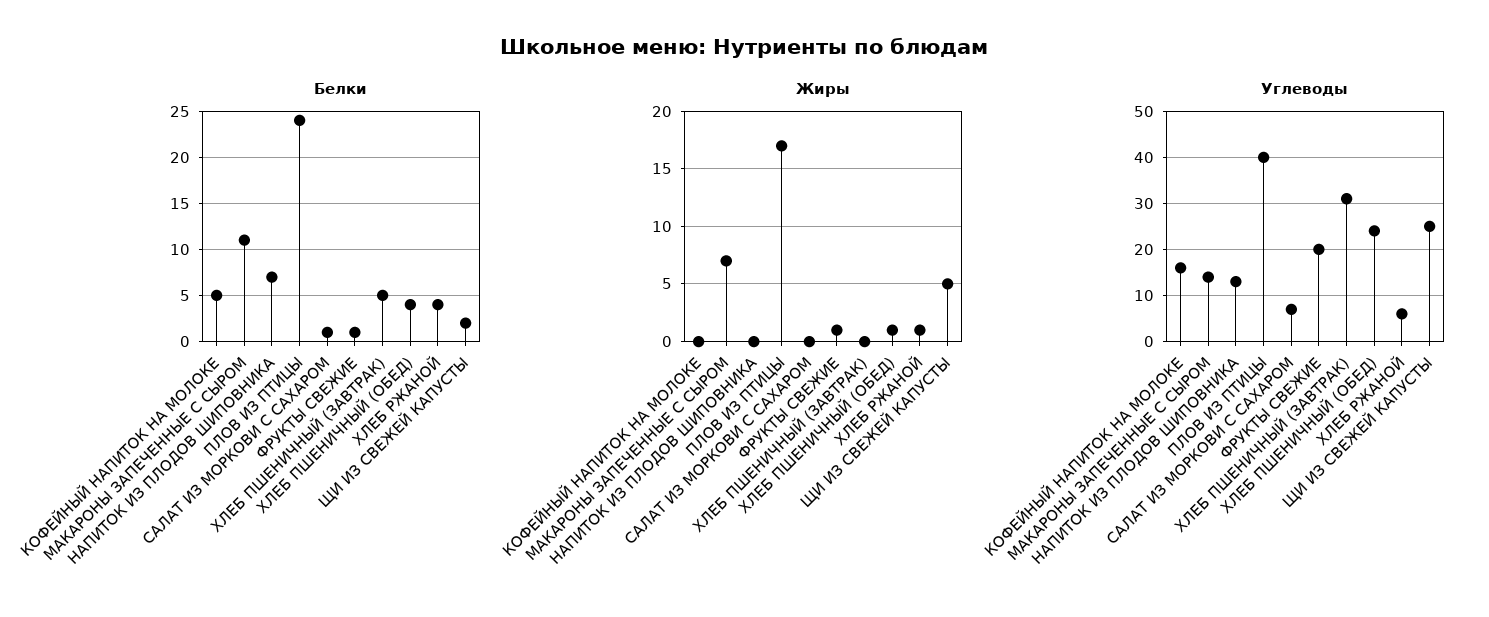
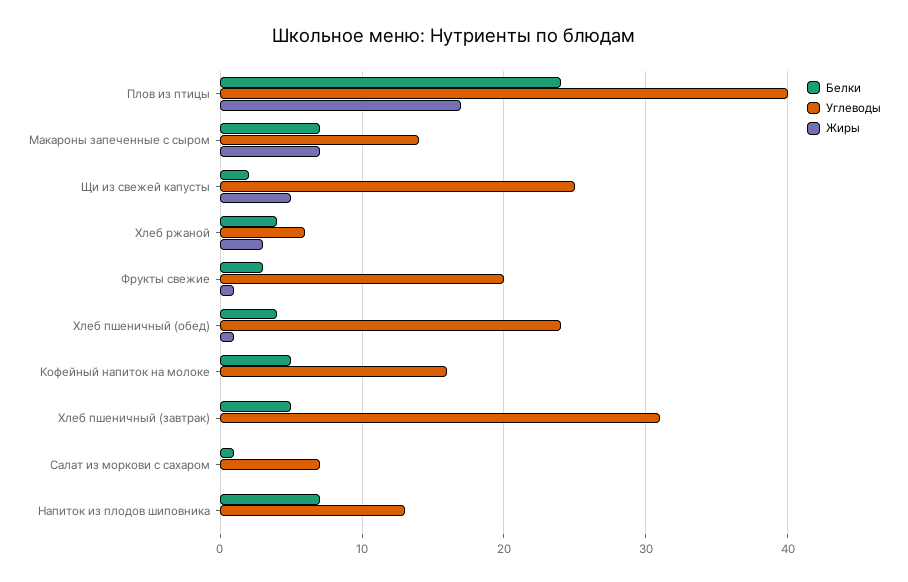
  {
    "Белки": {
      "КОФЕЙНЫЙ НАПИТОК НА МОЛОКЕ": 5,
-     "МАКАРОНЫ ЗАПЕЧЕННЫЕ С СЫРОМ": 11,
+     "МАКАРОНЫ ЗАПЕЧЕННЫЕ С СЫРОМ": 7,
      "НАПИТОК ИЗ ПЛОДОВ ШИПОВНИКА": 7,
      "ПЛОВ ИЗ ПТИЦЫ": 24,
      "САЛАТ ИЗ МОРКОВИ С САХАРОМ": 1,
-     "ФРУКТЫ СВЕЖИЕ": 1,
+     "ФРУКТЫ СВЕЖИЕ": 3,
      "ХЛЕБ ПШЕНИЧНЫЙ (ЗАВТРАК)": 5,
      "ХЛЕБ ПШЕНИЧНЫЙ (ОБЕД)": 4,
      "ХЛЕБ РЖАНОЙ": 4,
      "ЩИ ИЗ СВЕЖЕЙ КАПУСТЫ": 2
    },
    "Жиры": {
      "КОФЕЙНЫЙ НАПИТОК НА МОЛОКЕ": 0,
      "МАКАРОНЫ ЗАПЕЧЕННЫЕ С СЫРОМ": 7,
      "НАПИТОК ИЗ ПЛОДОВ ШИПОВНИКА": 0,
      "ПЛОВ ИЗ ПТИЦЫ": 17,
      "САЛАТ ИЗ МОРКОВИ С САХАРОМ": 0,
      "ФРУКТЫ СВЕЖИЕ": 1,
      "ХЛЕБ ПШЕНИЧНЫЙ (ЗАВТРАК)": 0,
      "ХЛЕБ ПШЕНИЧНЫЙ (ОБЕД)": 1,
-     "ХЛЕБ РЖАНОЙ": 1,
+     "ХЛЕБ РЖАНОЙ": 3,
      "ЩИ ИЗ СВЕЖЕЙ КАПУСТЫ": 5
    },
    "Углеводы": {
      "КОФЕЙНЫЙ НАПИТОК НА МОЛОКЕ": 16,
      "МАКАРОНЫ ЗАПЕЧЕННЫЕ С СЫРОМ": 14,
      "НАПИТОК ИЗ ПЛОДОВ ШИПОВНИКА": 13,
      "ПЛОВ ИЗ ПТИЦЫ": 40,
      "САЛАТ ИЗ МОРКОВИ С САХАРОМ": 7,
      "ФРУКТЫ СВЕЖИЕ": 20,
      "ХЛЕБ ПШЕНИЧНЫЙ (ЗАВТРАК)": 31,
      "ХЛЕБ ПШЕНИЧНЫЙ (ОБЕД)": 24,
      "ХЛЕБ РЖАНОЙ": 6,
      "ЩИ ИЗ СВЕЖЕЙ КАПУСТЫ": 25
    }
  }

